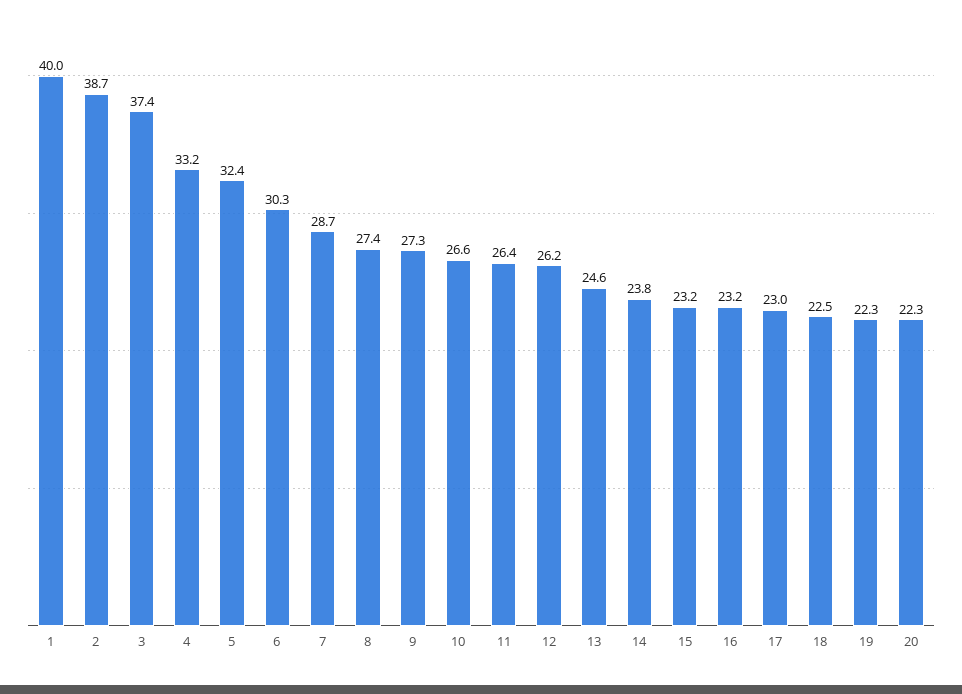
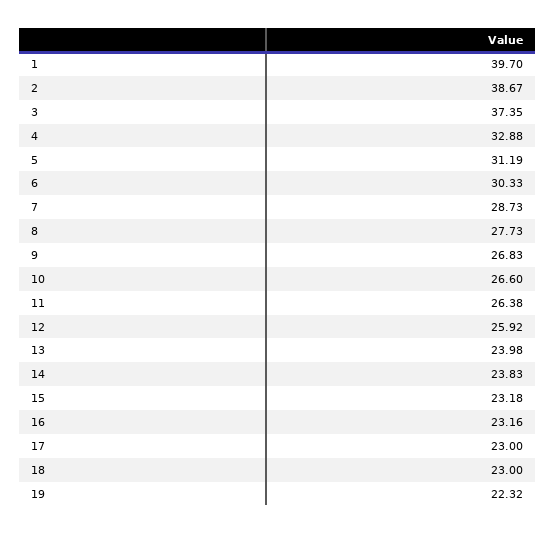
  {
-   "1": 40,
+   "1": 39.7,
    "2": 38.67,
    "3": 37.35,
-   "4": 33.2,
+   "4": 32.88,
-   "5": 32.4,
+   "5": 31.19,
    "6": 30.33,
    "7": 28.73,
-   "8": 27.4,
+   "8": 27.73,
-   "9": 27.3,
+   "9": 26.83,
    "10": 26.6,
    "11": 26.38,
-   "12": 26.2,
+   "12": 25.92,
-   "13": 24.6,
+   "13": 23.98,
    "14": 23.83,
    "15": 23.18,
    "16": 23.16,
    "17": 23,
-   "18": 22.5,
+   "18": 23,
-   "19": 22.32,
+   "19": 22.32
-   "20": 22.3
  }

